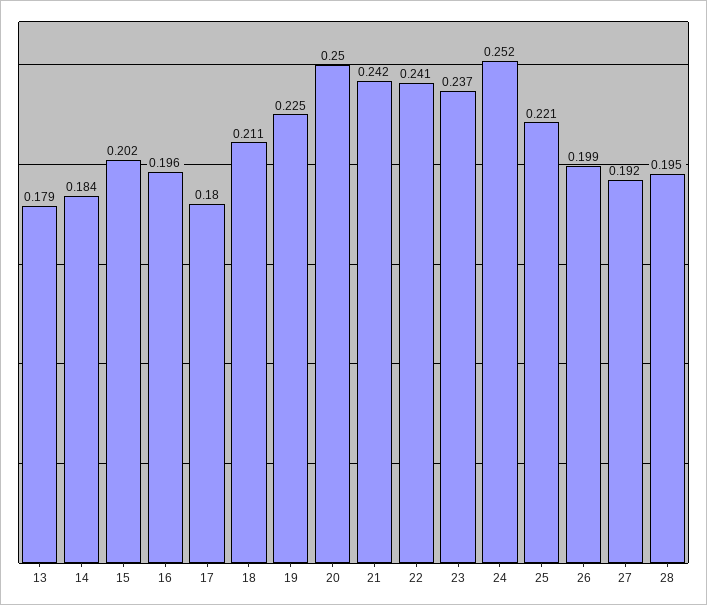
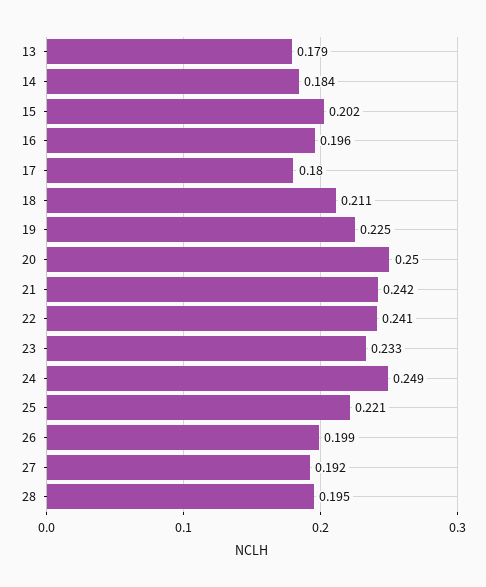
  {
    "13": 0.179,
    "14": 0.184,
    "15": 0.202,
    "16": 0.196,
    "17": 0.18,
    "18": 0.211,
    "19": 0.225,
    "20": 0.25,
    "21": 0.242,
    "22": 0.241,
-   "23": 0.237,
+   "23": 0.233,
-   "24": 0.252,
+   "24": 0.249,
    "25": 0.221,
    "26": 0.199,
    "27": 0.192,
    "28": 0.195
  }

